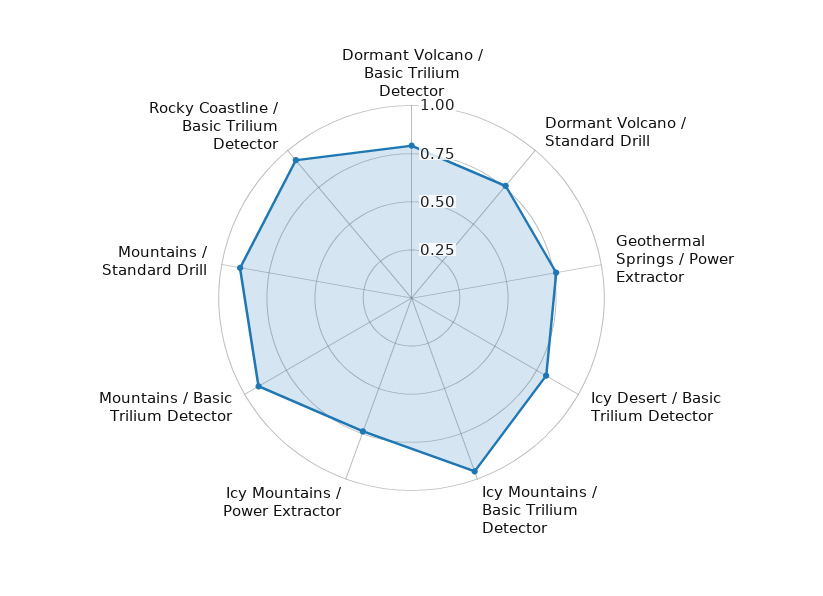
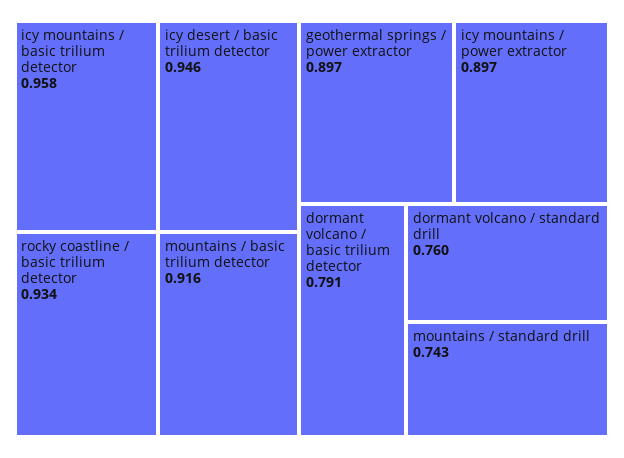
  {
    "Dormant Volcano / Basic Trilium Detector": 0.791,
    "Dormant Volcano / Standard Drill": 0.76,
-   "Geothermal Springs / Power Extractor": 0.75,
+   "Geothermal Springs / Power Extractor": 0.897,
-   "Icy Desert / Basic Trilium Detector": 0.8,
+   "Icy Desert / Basic Trilium Detector": 0.946,
    "Icy Mountains / Basic Trilium Detector": 0.958,
-   "Icy Mountains / Power Extractor": 0.75,
+   "Icy Mountains / Power Extractor": 0.897,
    "Mountains / Basic Trilium Detector": 0.916,
-   "Mountains / Standard Drill": 0.9,
+   "Mountains / Standard Drill": 0.743,
    "Rocky Coastline / Basic Trilium Detector": 0.934
  }

